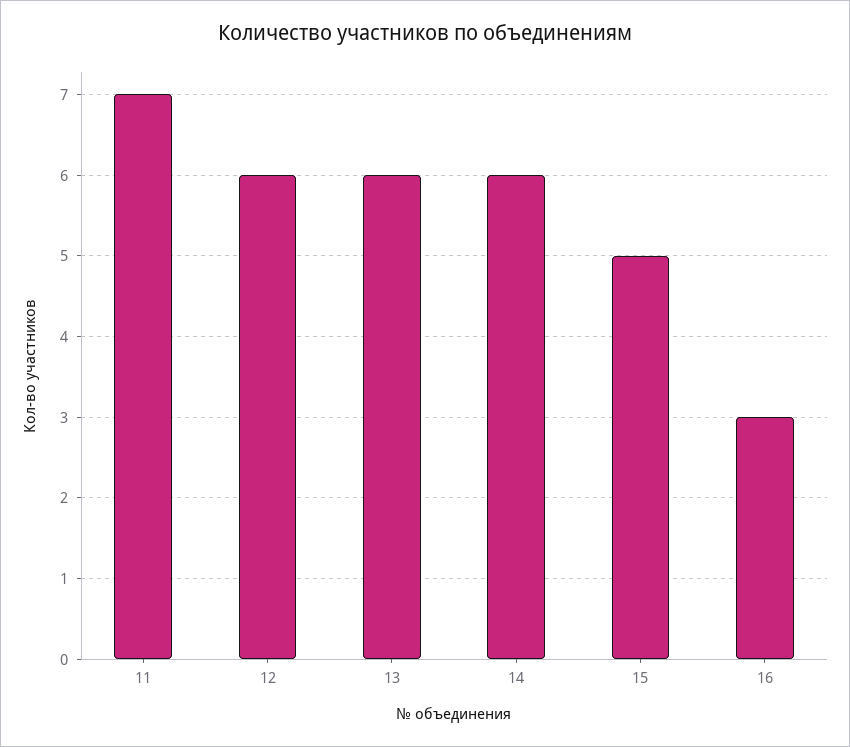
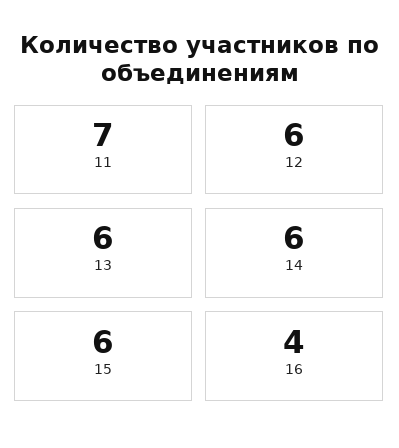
  {
    "11": 7,
    "12": 6,
    "13": 6,
    "14": 6,
-   "15": 5,
+   "15": 6,
-   "16": 3
+   "16": 4
  }

